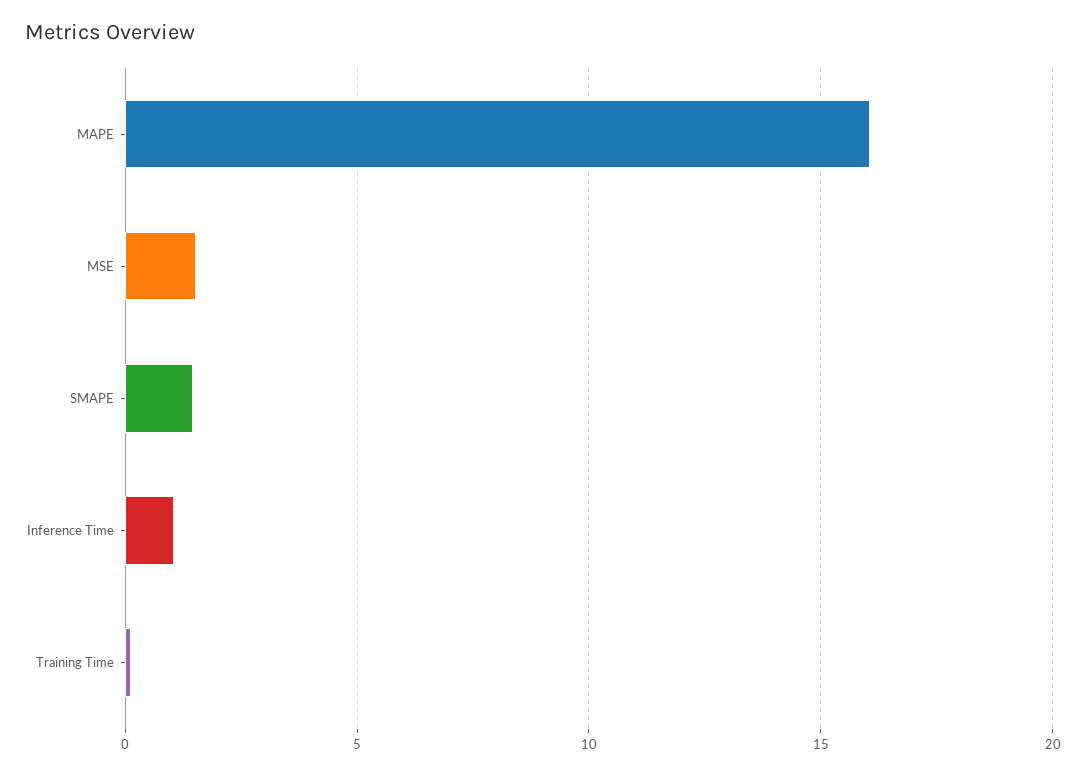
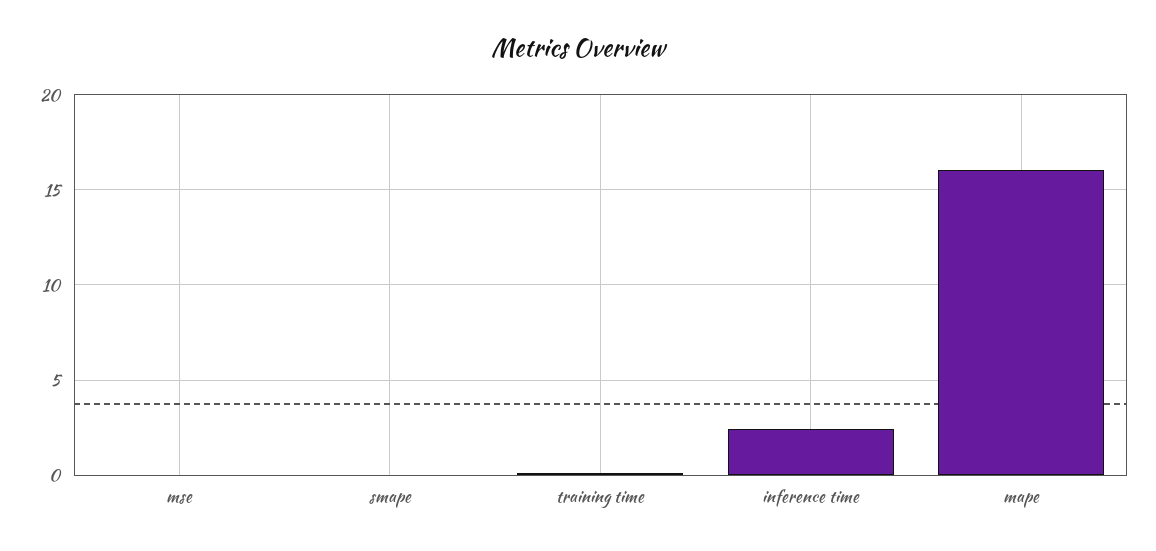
  {
    "MAPE": 16,
-   "MSE": 1.5,
+   "MSE": 0,
-   "SMAPE": 1.5,
+   "SMAPE": 0,
-   "Inference Time": 1,
+   "Inference Time": 2.5,
    "Training Time": 0
  }

